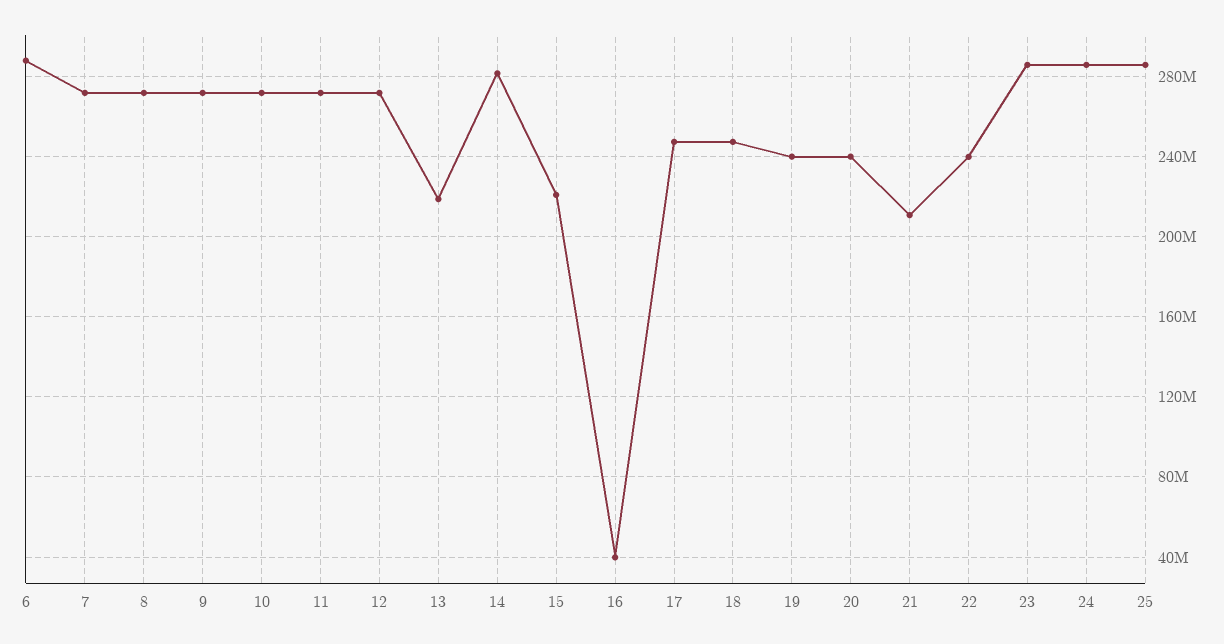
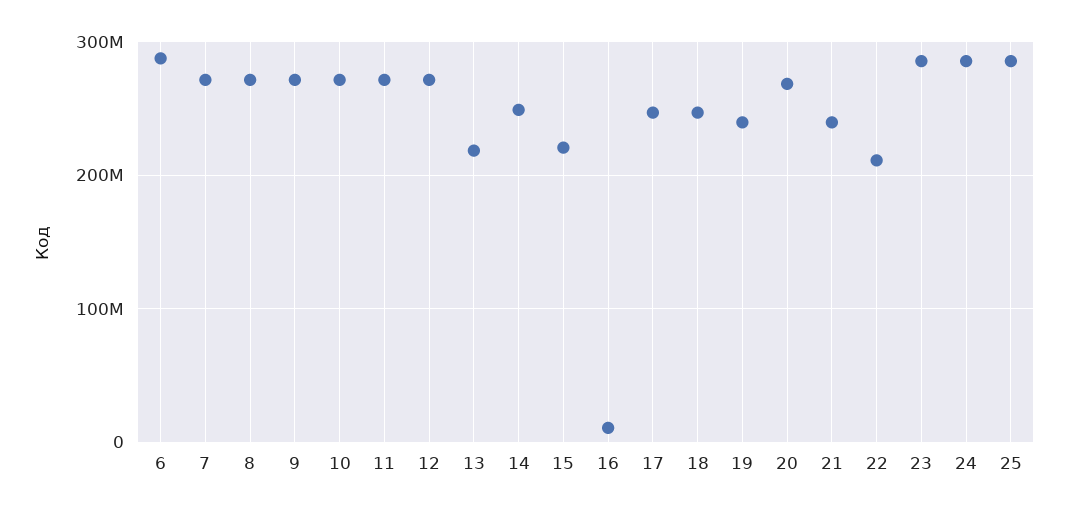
  {
    "6": 290000000,
    "7": 270000000,
    "8": 270000000,
    "9": 270000000,
    "10": 270000000,
    "11": 270000000,
    "12": 270000000,
    "13": 220000000,
-   "14": 280000000,
+   "14": 250000000,
    "15": 220000000,
-   "16": 40000000,
+   "16": 10000000,
    "17": 245000000,
    "18": 245000000,
    "19": 240000000,
-   "20": 240000000,
+   "20": 270000000,
-   "21": 210000000,
+   "21": 240000000,
-   "22": 240000000,
+   "22": 210000000,
    "23": 285000000,
    "24": 285000000,
    "25": 285000000
  }

